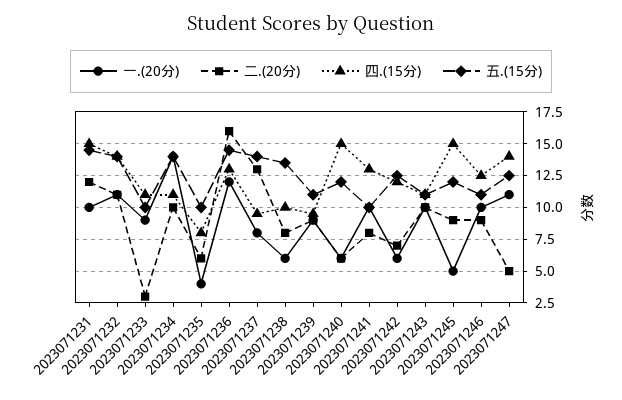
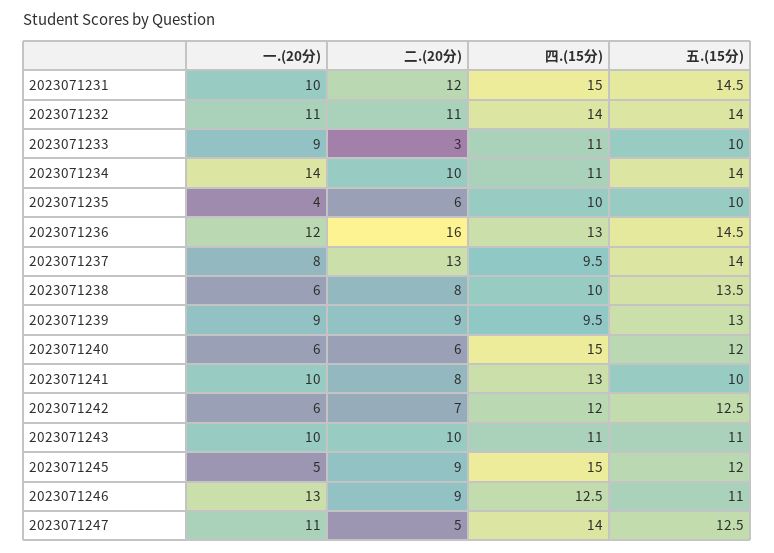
  {
    "一.(20分)": {
      "2023071231": 10,
      "2023071232": 11,
      "2023071233": 9,
      "2023071234": 14,
      "2023071235": 4,
      "2023071236": 12,
      "2023071237": 8,
      "2023071238": 6,
      "2023071239": 9,
      "2023071240": 6,
      "2023071241": 10,
      "2023071242": 6,
      "2023071243": 10,
      "2023071245": 5,
-     "2023071246": 10,
+     "2023071246": 13,
      "2023071247": 11
    },
    "二.(20分)": {
      "2023071231": 12,
      "2023071232": 11,
      "2023071233": 3,
      "2023071234": 10,
      "2023071235": 6,
      "2023071236": 16,
      "2023071237": 13,
      "2023071238": 8,
      "2023071239": 9,
      "2023071240": 6,
      "2023071241": 8,
      "2023071242": 7,
      "2023071243": 10,
      "2023071245": 9,
      "2023071246": 9,
      "2023071247": 5
    },
    "四.(15分)": {
      "2023071231": 15,
      "2023071232": 14,
      "2023071233": 11,
      "2023071234": 11,
-     "2023071235": 8,
+     "2023071235": 10,
      "2023071236": 13,
      "2023071237": 9.5,
      "2023071238": 10,
      "2023071239": 9.5,
      "2023071240": 15,
      "2023071241": 13,
      "2023071242": 12,
      "2023071243": 11,
      "2023071245": 15,
      "2023071246": 12.5,
      "2023071247": 14
    },
    "五.(15分)": {
      "2023071231": 14.5,
      "2023071232": 14,
      "2023071233": 10,
      "2023071234": 14,
      "2023071235": 10,
      "2023071236": 14.5,
      "2023071237": 14,
      "2023071238": 13.5,
-     "2023071239": 11,
+     "2023071239": 13,
      "2023071240": 12,
      "2023071241": 10,
      "2023071242": 12.5,
      "2023071243": 11,
      "2023071245": 12,
      "2023071246": 11,
      "2023071247": 12.5
    }
  }

